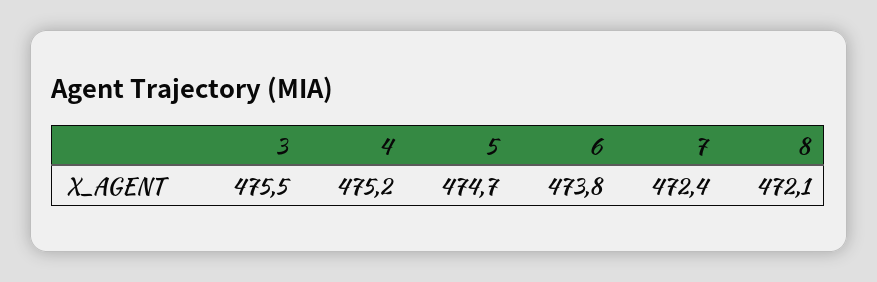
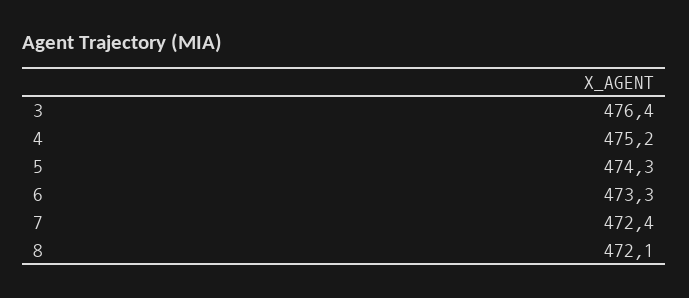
  {
-   "3": 475.5,
+   "3": 476.4,
    "4": 475.2,
-   "5": 474.7,
+   "5": 474.3,
-   "6": 473.8,
+   "6": 473.3,
    "7": 472.4,
    "8": 472.1
  }

